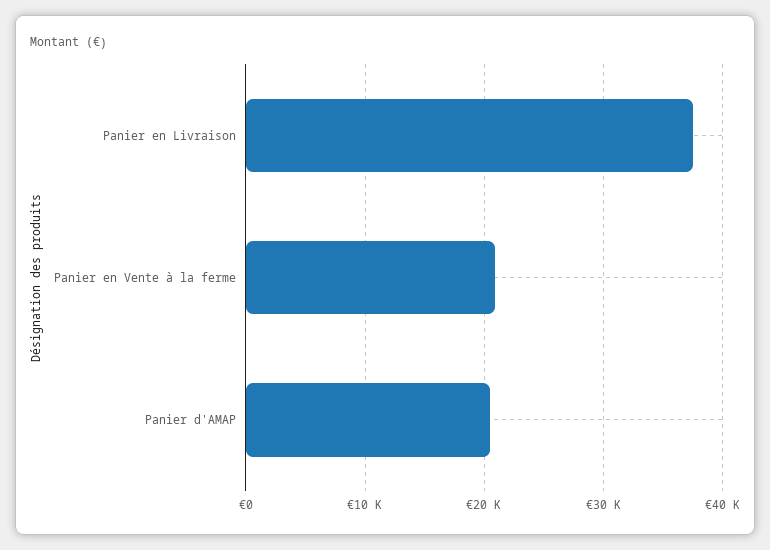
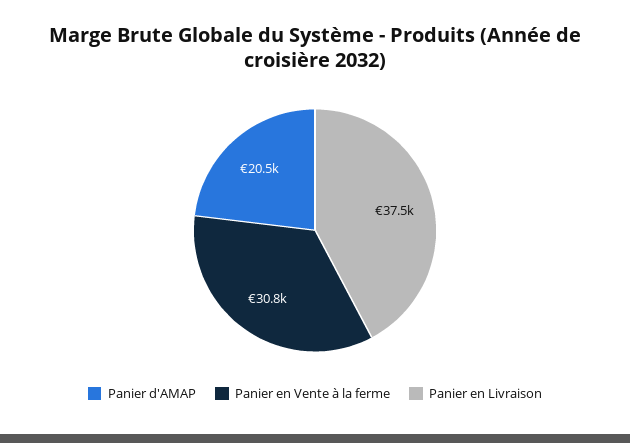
  {
    "Panier en Livraison": 37500,
-   "Panier en Vente à la ferme": 21000,
+   "Panier en Vente à la ferme": 30800,
    "Panier d'AMAP": 20500
  }

